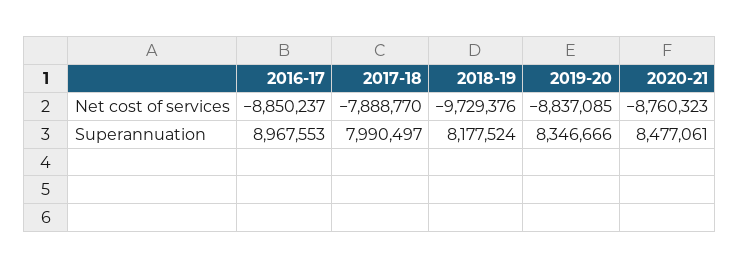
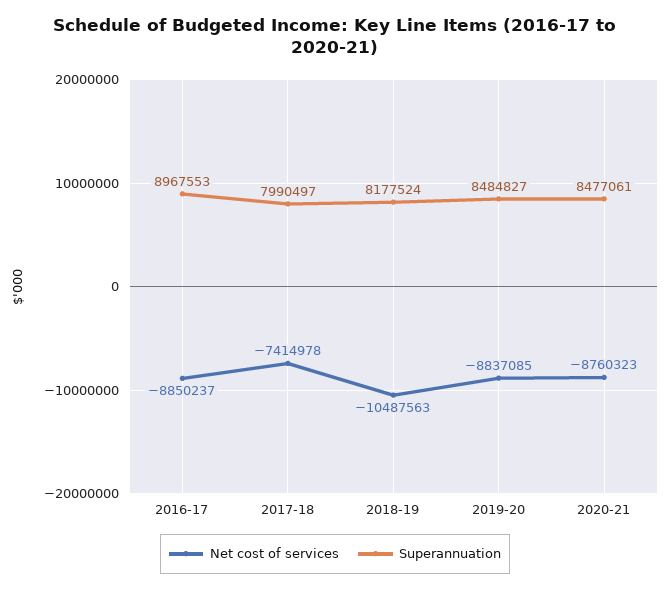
  {
    "Net cost of services": {
      "2016-17": -8850237,
-     "2017-18": -7888770,
+     "2017-18": -7414978,
-     "2018-19": -9729376,
+     "2018-19": -10487563,
      "2019-20": -8837085,
      "2020-21": -8760323
    },
    "Superannuation": {
      "2016-17": 8967553,
      "2017-18": 7990497,
      "2018-19": 8177524,
-     "2019-20": 8346666,
+     "2019-20": 8484827,
      "2020-21": 8477061
    }
  }

